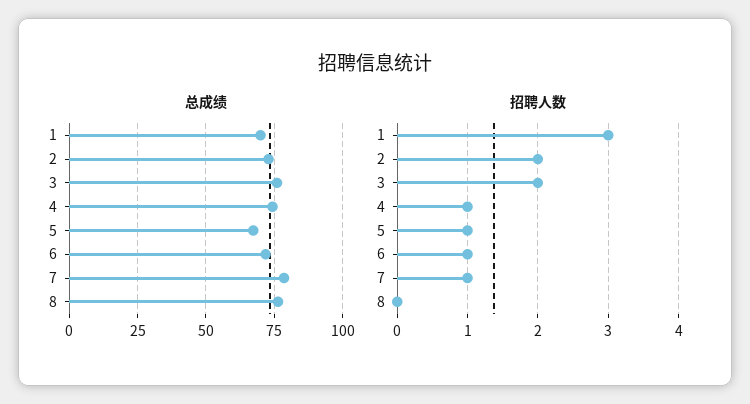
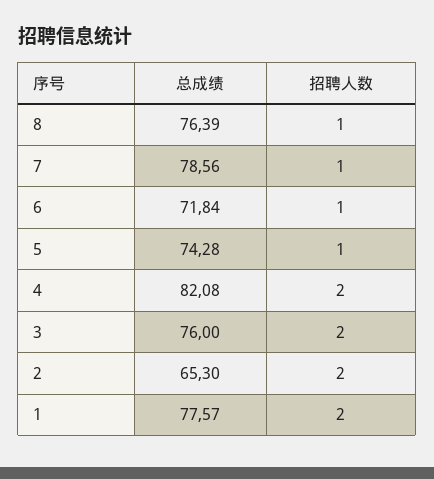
  {
    "总成绩": {
-     "1": 70,
+     "1": 77.57,
-     "2": 72.5,
+     "2": 65.3,
      "3": 76,
-     "4": 75,
+     "4": 82.08,
-     "5": 67.5,
+     "5": 74.28,
      "6": 71.84,
      "7": 78.56,
      "8": 76.39
    },
    "招聘人数": {
-     "1": 3,
+     "1": 2,
      "2": 2,
      "3": 2,
-     "4": 1,
+     "4": 2,
      "5": 1,
      "6": 1,
      "7": 1,
-     "8": 0
+     "8": 1
    }
  }

